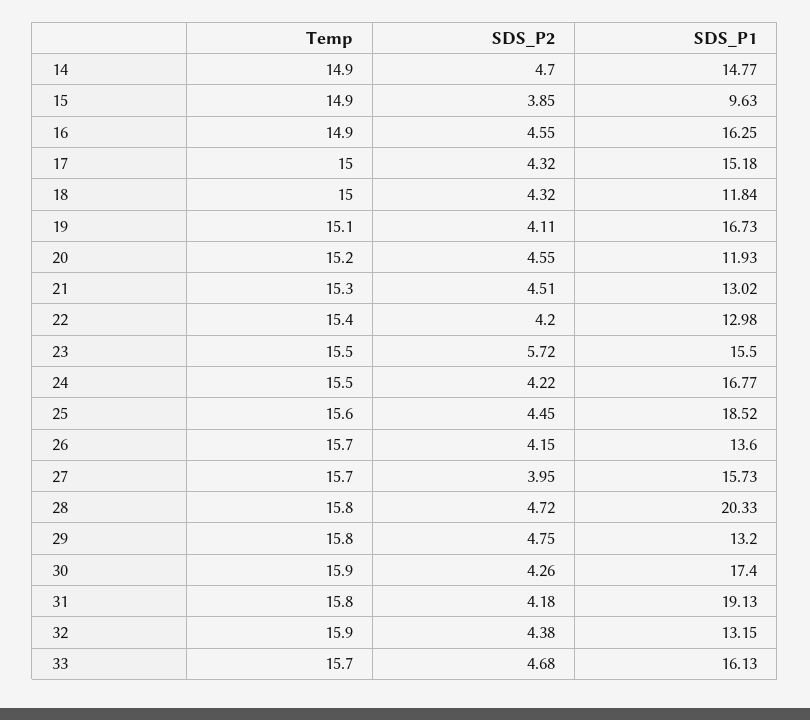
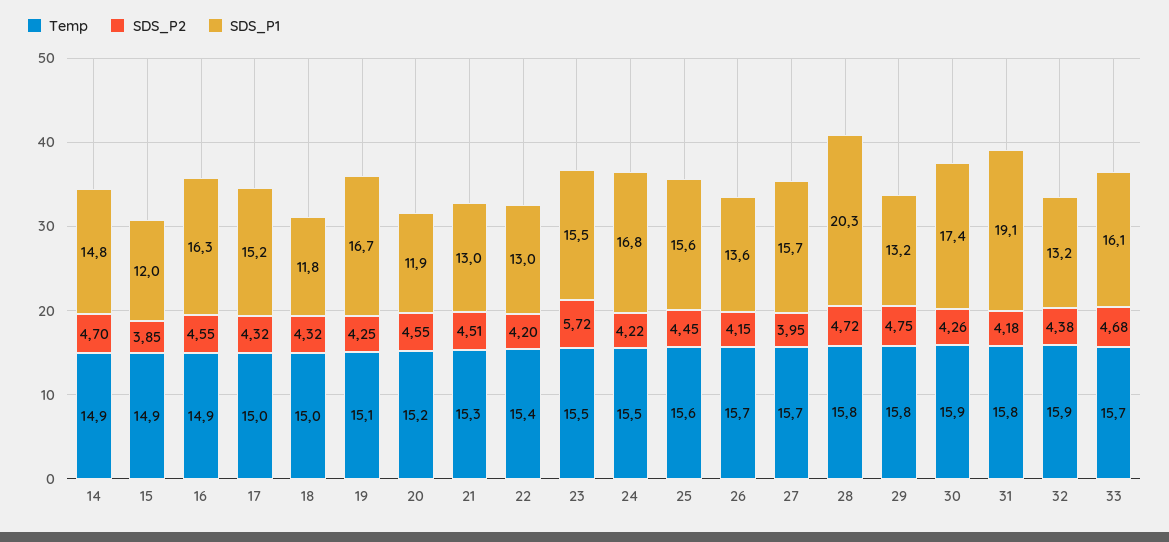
  {
    "Temp": {
      "14": 14.9,
      "15": 14.9,
      "16": 14.9,
      "17": 15,
      "18": 15,
      "19": 15.1,
      "20": 15.2,
      "21": 15.3,
      "22": 15.4,
      "23": 15.5,
      "24": 15.5,
      "25": 15.6,
      "26": 15.7,
      "27": 15.7,
      "28": 15.8,
      "29": 15.8,
      "30": 15.9,
      "31": 15.8,
      "32": 15.9,
      "33": 15.7
    },
    "SDS_P2": {
      "14": 4.7,
      "15": 3.85,
      "16": 4.55,
      "17": 4.32,
      "18": 4.32,
-     "19": 4.11,
+     "19": 4.25,
      "20": 4.55,
      "21": 4.51,
      "22": 4.2,
      "23": 5.72,
      "24": 4.22,
      "25": 4.45,
      "26": 4.15,
      "27": 3.95,
      "28": 4.72,
      "29": 4.75,
      "30": 4.26,
      "31": 4.18,
      "32": 4.38,
      "33": 4.68
    },
    "SDS_P1": {
      "14": 14.77,
-     "15": 9.63,
+     "15": 12,
      "16": 16.25,
      "17": 15.18,
      "18": 11.84,
      "19": 16.73,
      "20": 11.93,
      "21": 13.02,
      "22": 12.98,
      "23": 15.5,
      "24": 16.77,
-     "25": 18.52,
+     "25": 15.6,
      "26": 13.6,
      "27": 15.73,
      "28": 20.33,
      "29": 13.2,
      "30": 17.4,
      "31": 19.13,
      "32": 13.15,
      "33": 16.13
    }
  }

